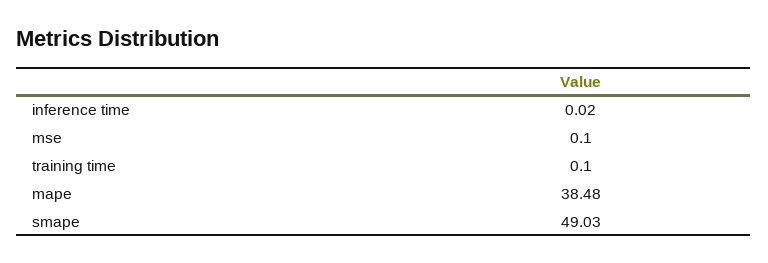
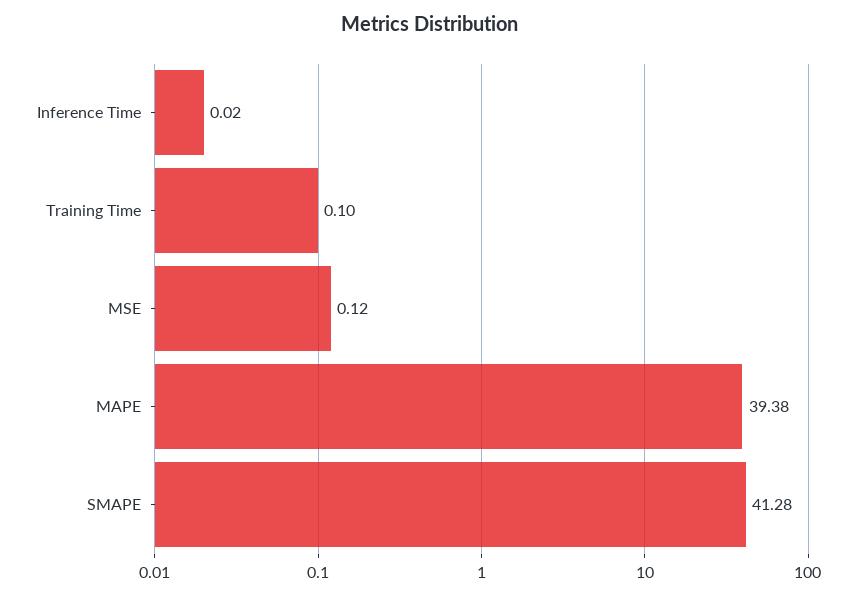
  {
    "inference time": 0.02,
-   "mse": 0.1,
+   "mse": 0.12,
    "training time": 0.1,
-   "mape": 38.48,
+   "mape": 39.38,
-   "smape": 49.03
+   "smape": 41.28
  }

